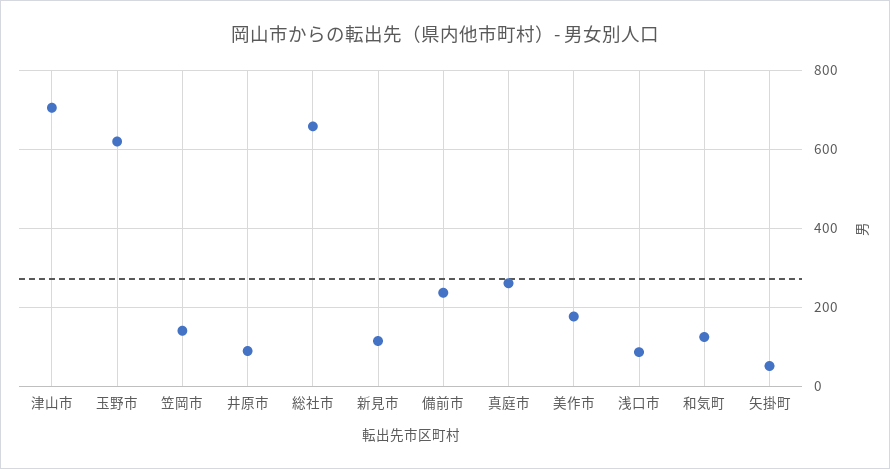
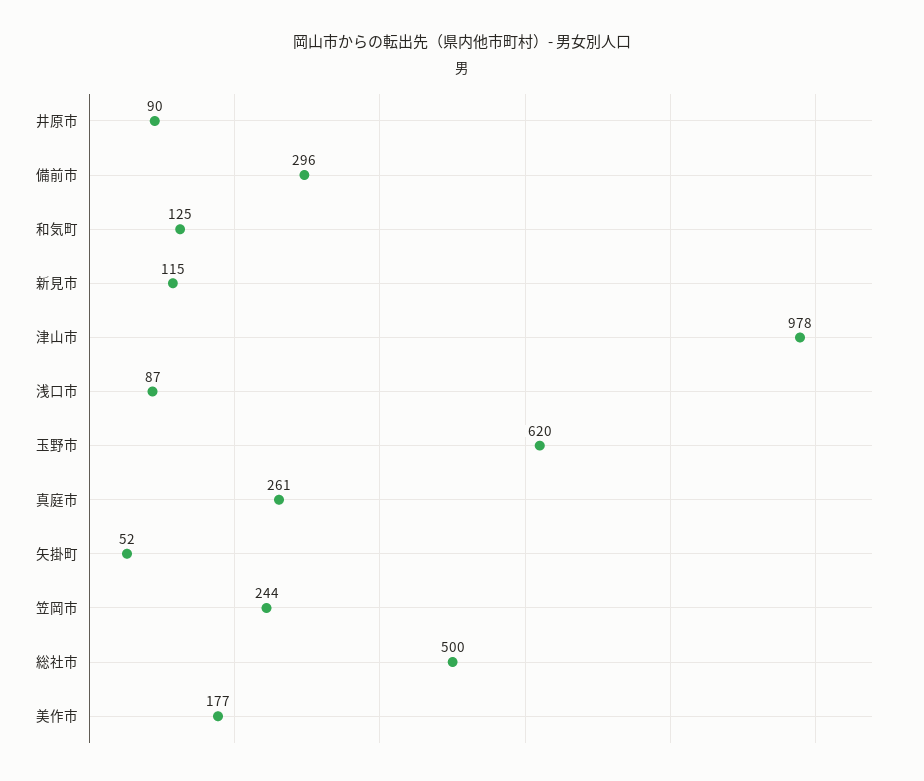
  {
-   "津山市": 700,
+   "津山市": 978,
    "玉野市": 620,
-   "笠岡市": 140,
+   "笠岡市": 244,
    "井原市": 90,
-   "総社市": 660,
+   "総社市": 500,
    "新見市": 115,
-   "備前市": 240,
+   "備前市": 296,
    "真庭市": 261,
    "美作市": 177,
    "浅口市": 87,
    "和気町": 125,
    "矢掛町": 52
  }

